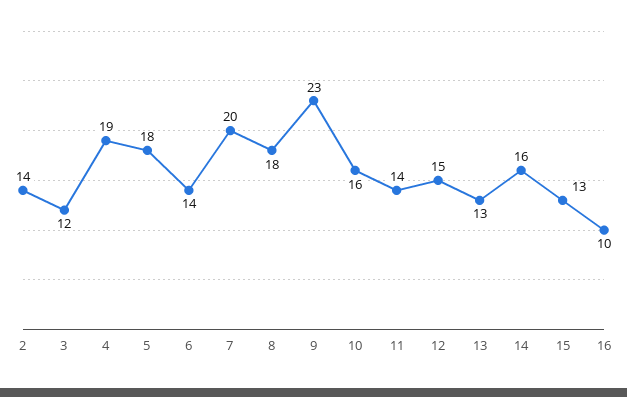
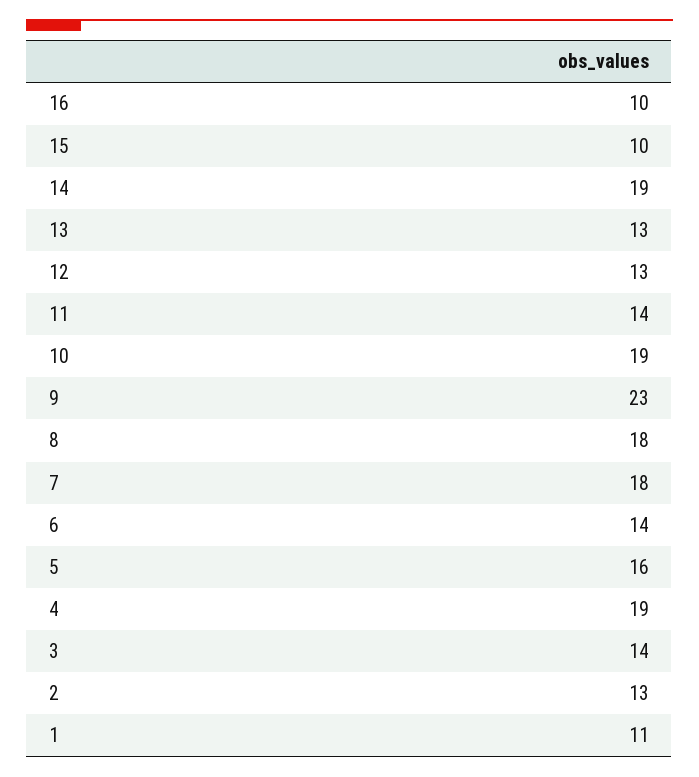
  {
-   "2": 14,
+   "2": 13,
-   "3": 12,
+   "3": 14,
    "4": 19,
-   "5": 18,
+   "5": 16,
    "6": 14,
-   "7": 20,
+   "7": 18,
    "8": 18,
    "9": 23,
-   "10": 16,
+   "10": 19,
    "11": 14,
-   "12": 15,
+   "12": 13,
    "13": 13,
-   "14": 16,
+   "14": 19,
-   "15": 13,
+   "15": 10,
-   "16": 10
+   "16": 10,
+   "1": 11
  }

